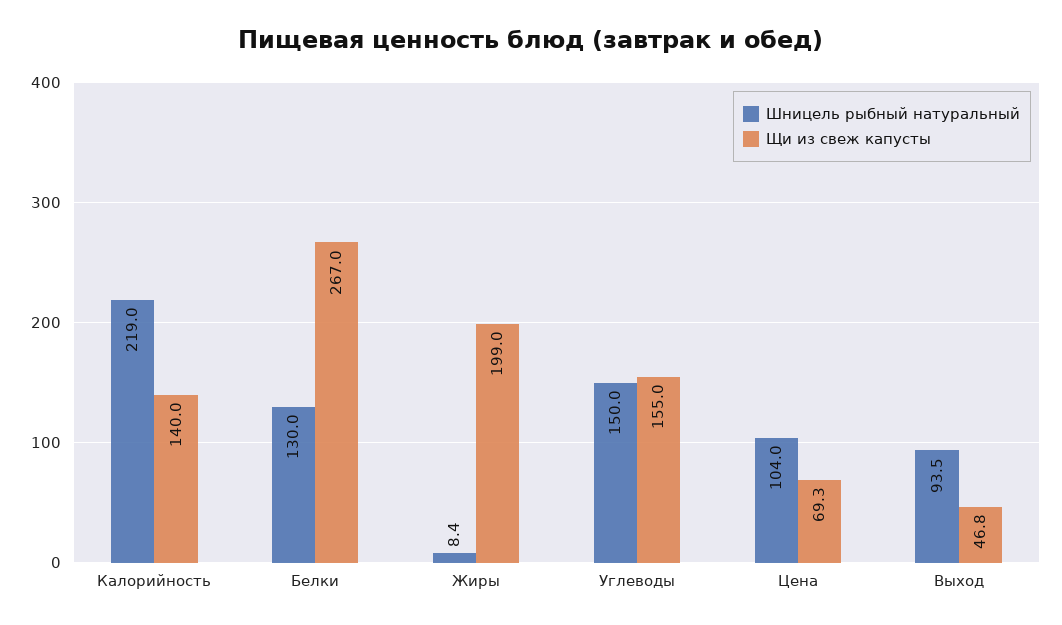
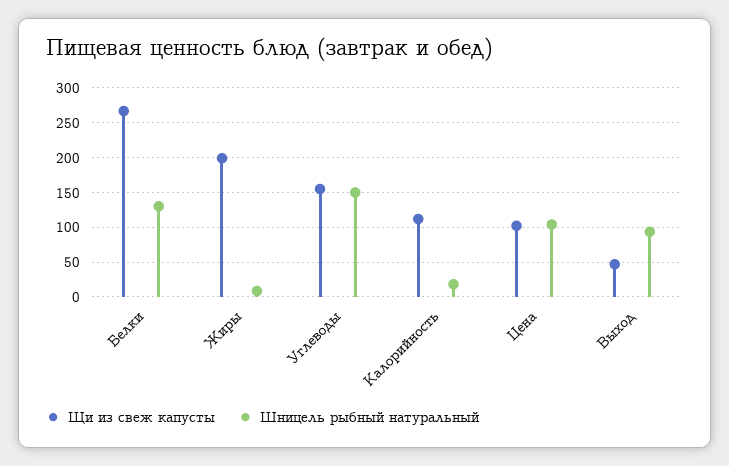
  {
    "Шницель рыбный натуральный": {
-     "Калорийность": 219,
+     "Калорийность": 20,
      "Белки": 130,
      "Жиры": 8.4,
      "Углеводы": 150,
      "Цена": 104,
      "Выход": 93.5
    },
    "Щи из свеж капусты": {
-     "Калорийность": 140,
+     "Калорийность": 110,
      "Белки": 267,
      "Жиры": 199,
      "Углеводы": 155,
-     "Цена": 69.3,
+     "Цена": 100,
      "Выход": 46.8
    }
  }

